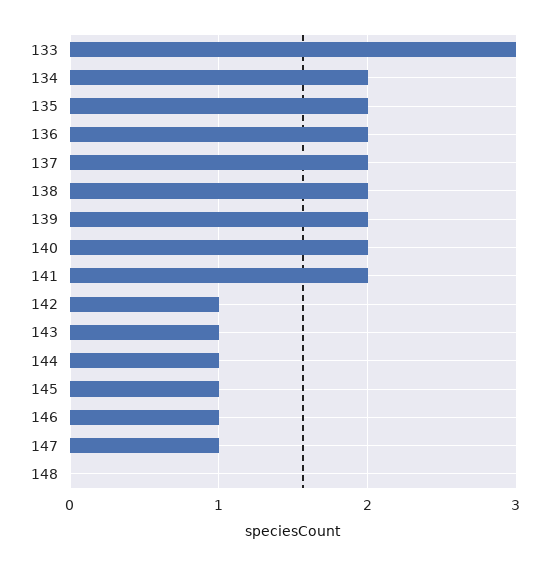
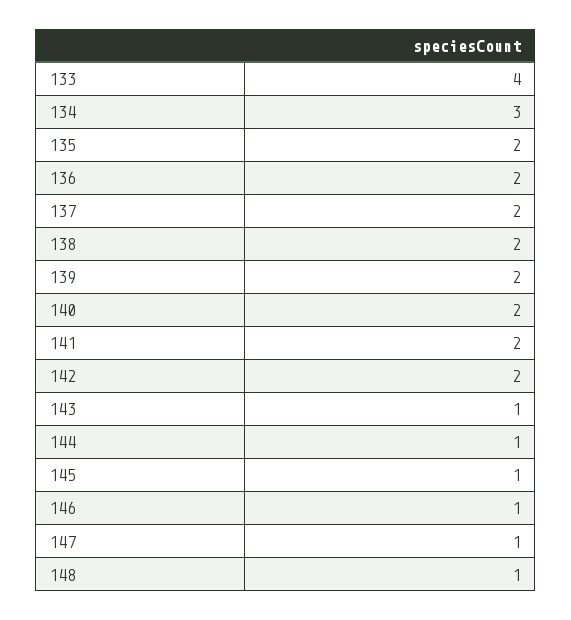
  {
-   "133": 3,
+   "133": 4,
-   "134": 2,
+   "134": 3,
    "135": 2,
    "136": 2,
    "137": 2,
    "138": 2,
    "139": 2,
    "140": 2,
    "141": 2,
-   "142": 1,
+   "142": 2,
    "143": 1,
    "144": 1,
    "145": 1,
    "146": 1,
    "147": 1,
-   "148": 0
+   "148": 1
  }

